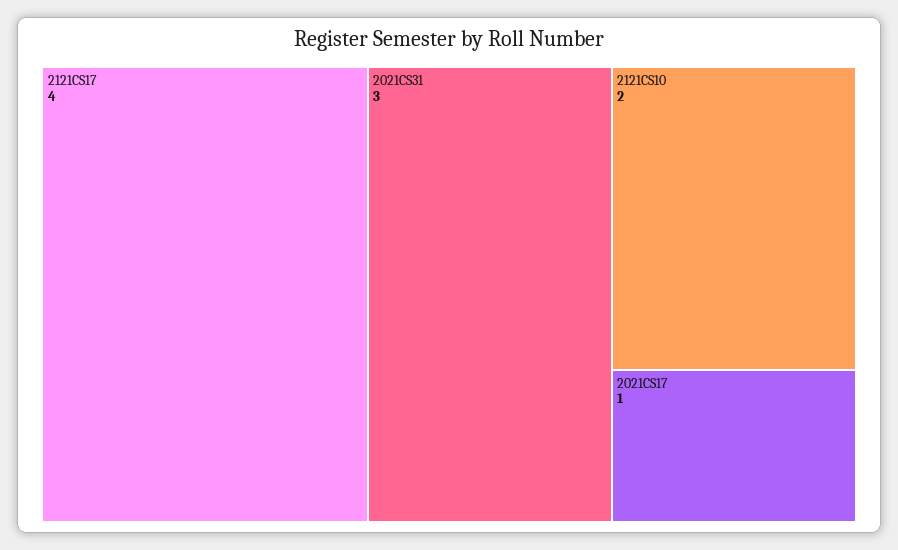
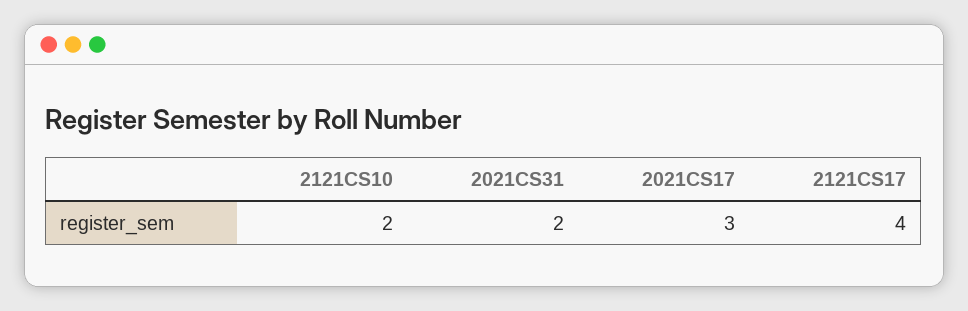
  {
    "2121CS17": 4,
-   "2021CS31": 3,
+   "2021CS31": 2,
    "2121CS10": 2,
-   "2021CS17": 1
+   "2021CS17": 3
  }

